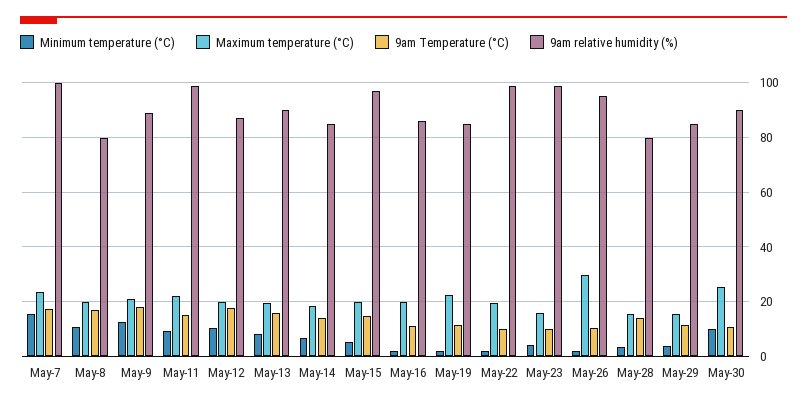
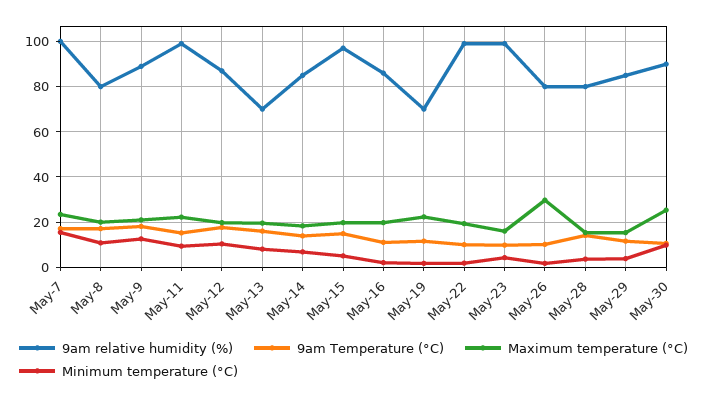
  {
    "Minimum temperature (°C)": {
      "May-7": 15,
      "May-8": 10,
      "May-9": 12.5,
      "May-11": 10,
      "May-12": 10,
      "May-13": 7.5,
      "May-14": 7.5,
      "May-15": 5,
      "May-16": 2.5,
      "May-19": 2.5,
      "May-22": 2.5,
      "May-23": 5,
      "May-26": 2.5,
      "May-28": 2.5,
      "May-29": 5,
      "May-30": 10
    },
    "Maximum temperature (°C)": {
      "May-7": 22.5,
      "May-8": 20,
      "May-9": 20,
      "May-11": 22.5,
      "May-12": 20,
      "May-13": 20,
      "May-14": 17.5,
      "May-15": 20,
      "May-16": 20,
      "May-19": 22.5,
      "May-22": 20,
      "May-23": 15,
      "May-26": 30,
      "May-28": 15,
      "May-29": 15,
      "May-30": 25
    },
    "9am Temperature (°C)": {
      "May-7": 17.5,
      "May-8": 17.5,
      "May-9": 17.5,
      "May-11": 15,
      "May-12": 17.5,
      "May-13": 15,
      "May-14": 15,
      "May-15": 15,
      "May-16": 10,
      "May-19": 12.5,
      "May-22": 10,
      "May-23": 10,
      "May-26": 10,
      "May-28": 15,
      "May-29": 12.5,
      "May-30": 10
    },
    "9am relative humidity (%)": {
      "May-7": 100,
      "May-8": 80,
      "May-9": 90,
      "May-11": 100,
      "May-12": 87.5,
-     "May-13": 90,
+     "May-13": 70,
      "May-14": 85,
      "May-15": 97.5,
      "May-16": 85,
-     "May-19": 85,
+     "May-19": 70,
      "May-22": 100,
      "May-23": 100,
-     "May-26": 95,
+     "May-26": 80,
      "May-28": 80,
      "May-29": 85,
      "May-30": 90
    }
  }

